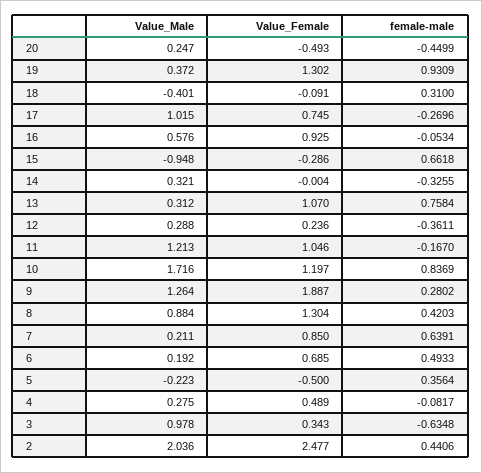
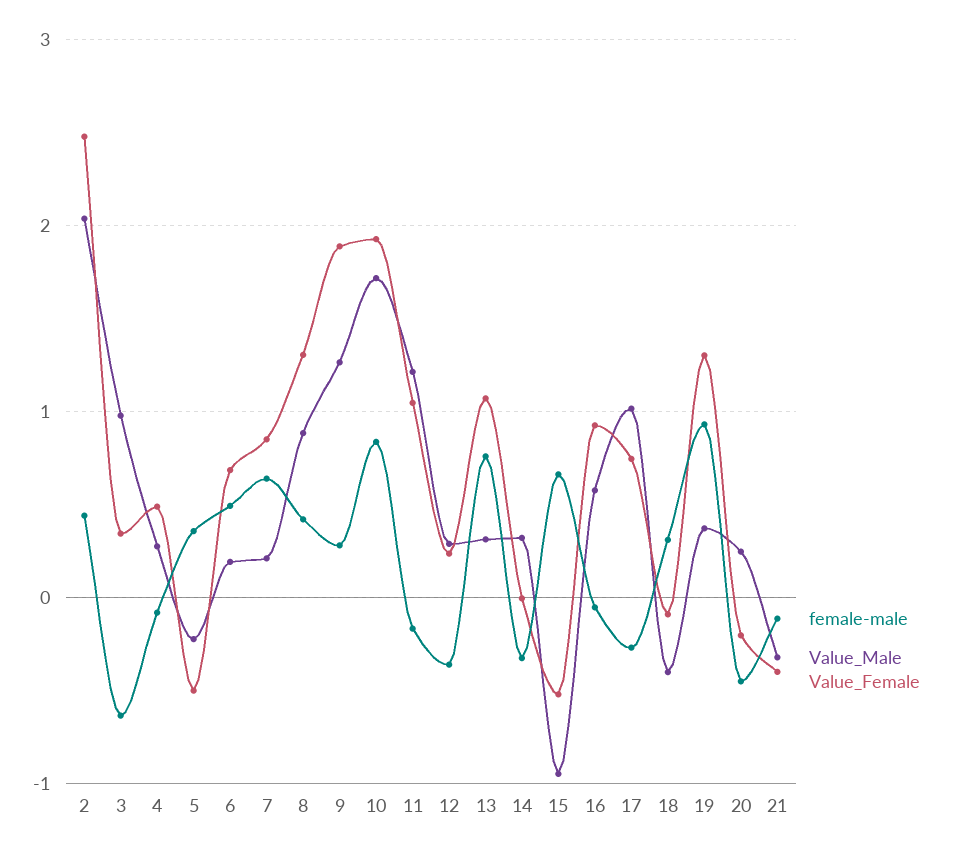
  {
    "Value_Male": {
      "20": 0.247,
      "19": 0.372,
      "18": -0.401,
      "17": 1.015,
      "16": 0.576,
      "15": -0.948,
      "14": 0.321,
      "13": 0.312,
      "12": 0.288,
      "11": 1.213,
      "10": 1.716,
      "9": 1.264,
      "8": 0.884,
      "7": 0.211,
      "6": 0.192,
      "5": -0.223,
      "4": 0.275,
      "3": 0.978,
-     "2": 2.036
+     "2": 2.036,
+     "21": -0.3
    },
    "Value_Female": {
-     "20": -0.493,
+     "20": -0.2,
      "19": 1.302,
      "18": -0.091,
      "17": 0.745,
      "16": 0.925,
-     "15": -0.286,
+     "15": -0.5,
      "14": -0.004,
      "13": 1.07,
      "12": 0.236,
      "11": 1.046,
-     "10": 1.197,
+     "10": 1.9,
      "9": 1.887,
      "8": 1.304,
      "7": 0.85,
      "6": 0.685,
      "5": -0.5,
      "4": 0.489,
      "3": 0.343,
-     "2": 2.477
+     "2": 2.477,
+     "21": -0.4
    },
    "female-male": {
      "20": -0.4499,
      "19": 0.9309,
      "18": 0.31,
      "17": -0.2696,
      "16": -0.0534,
      "15": 0.6618,
      "14": -0.3255,
      "13": 0.7584,
      "12": -0.3611,
      "11": -0.167,
      "10": 0.8369,
      "9": 0.2802,
      "8": 0.4203,
      "7": 0.6391,
      "6": 0.4933,
      "5": 0.3564,
      "4": -0.0817,
      "3": -0.6348,
-     "2": 0.4406
+     "2": 0.4406,
+     "21": -0.1
    }
  }

